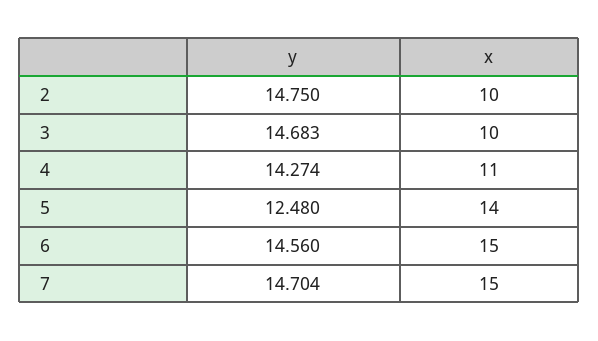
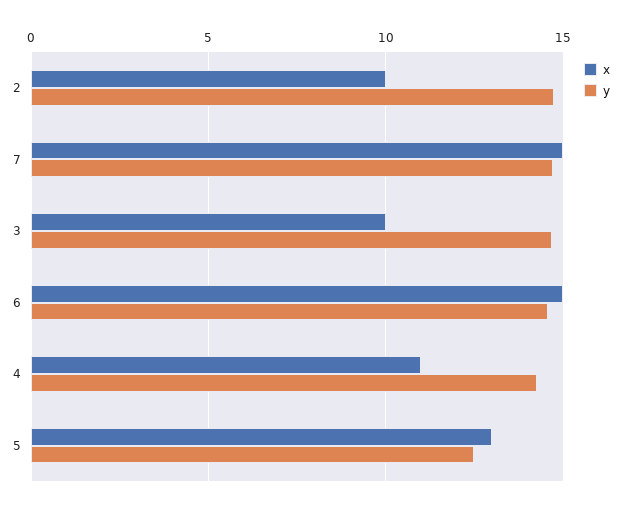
  {
    "y": {
      "2": 14.75,
      "3": 14.683,
      "4": 14.274,
      "5": 12.48,
      "6": 14.56,
      "7": 14.704
    },
    "x": {
      "2": 10,
      "3": 10,
      "4": 11,
-     "5": 14,
+     "5": 13,
      "6": 15,
      "7": 15
    }
  }

